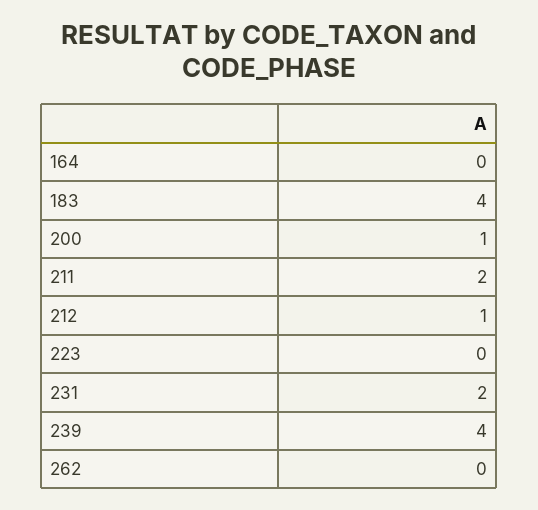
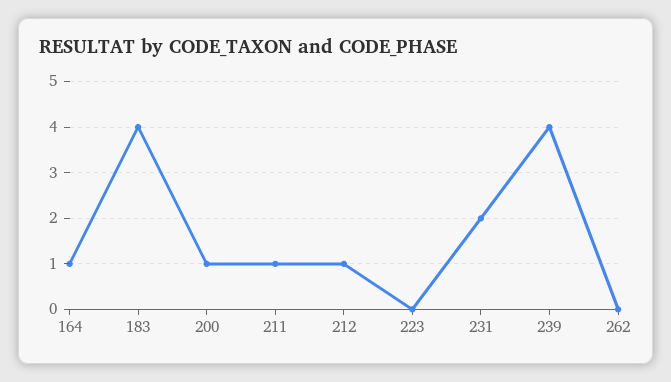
  {
-   "164": 0,
+   "164": 1,
    "183": 4,
    "200": 1,
-   "211": 2,
+   "211": 1,
    "212": 1,
    "223": 0,
    "231": 2,
    "239": 4,
    "262": 0
  }

